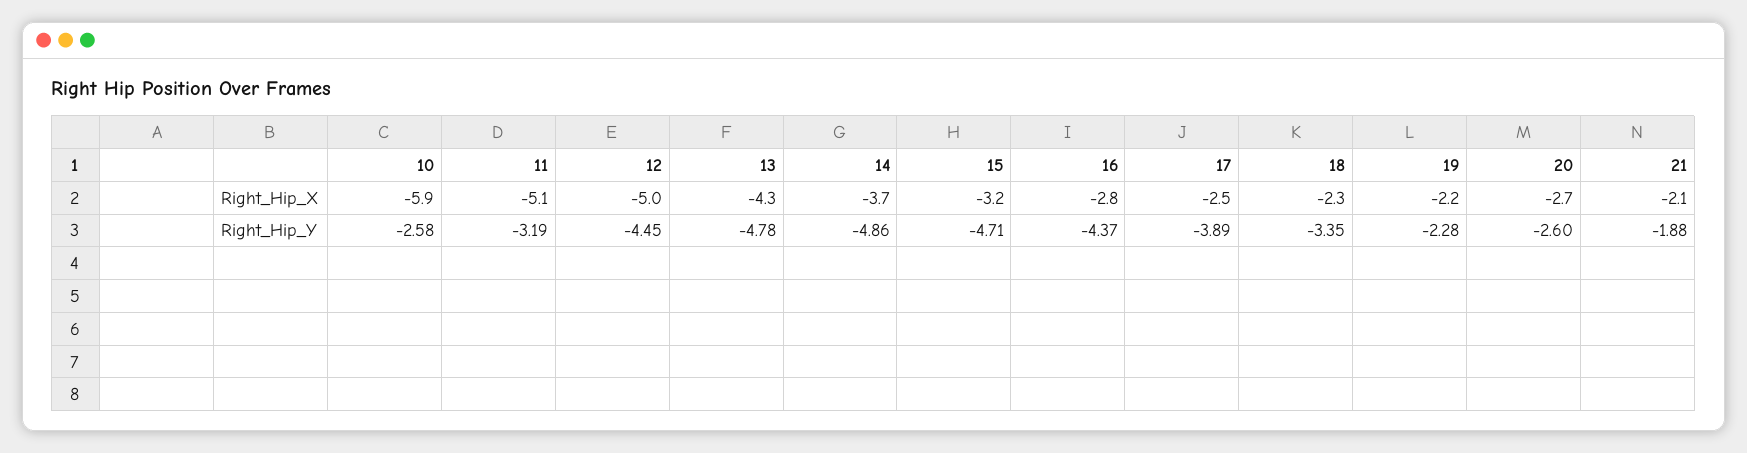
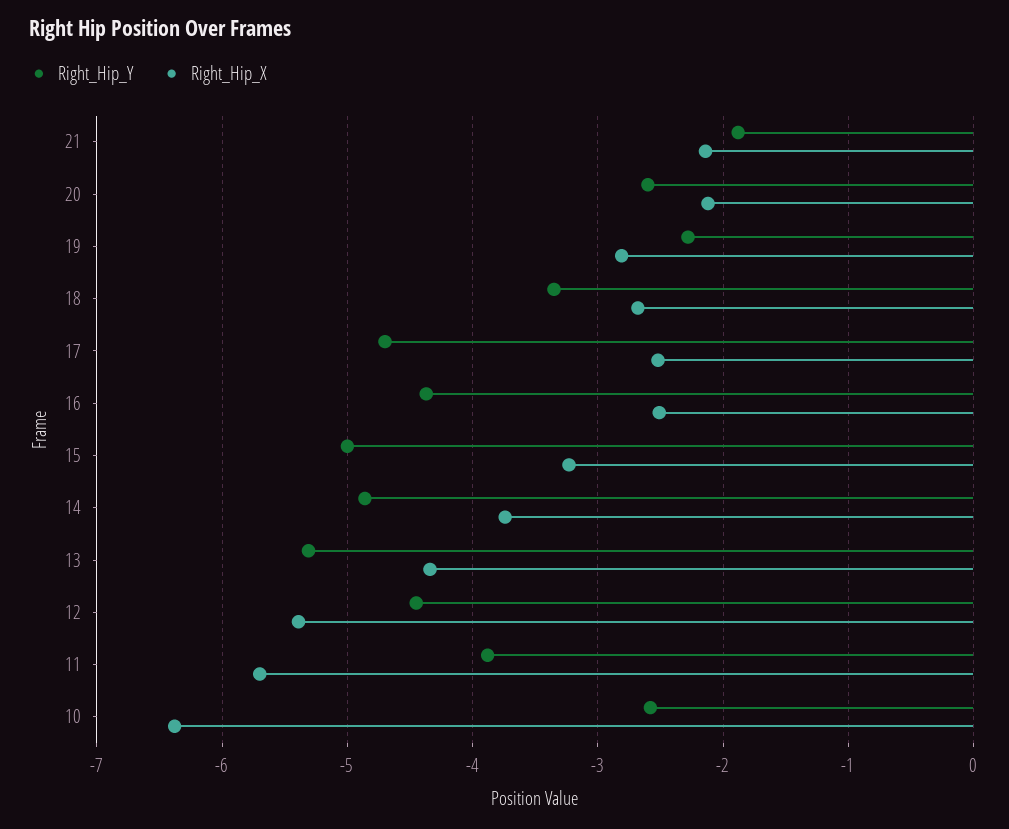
  {
    "Right_Hip_X": {
-     "10": -5.9,
+     "10": -6.4,
-     "11": -5.1,
+     "11": -5.7,
-     "12": -5,
+     "12": -5.4,
      "13": -4.3,
      "14": -3.7,
      "15": -3.2,
-     "16": -2.8,
+     "16": -2.5,
      "17": -2.5,
-     "18": -2.3,
+     "18": -2.7,
-     "19": -2.2,
+     "19": -2.8,
-     "20": -2.7,
+     "20": -2.1,
      "21": -2.1
    },
    "Right_Hip_Y": {
      "10": -2.58,
-     "11": -3.19,
+     "11": -3.9,
      "12": -4.45,
-     "13": -4.78,
+     "13": -5.3,
      "14": -4.86,
-     "15": -4.71,
+     "15": -5,
      "16": -4.37,
-     "17": -3.89,
+     "17": -4.7,
      "18": -3.35,
      "19": -2.28,
      "20": -2.6,
      "21": -1.88
    }
  }

